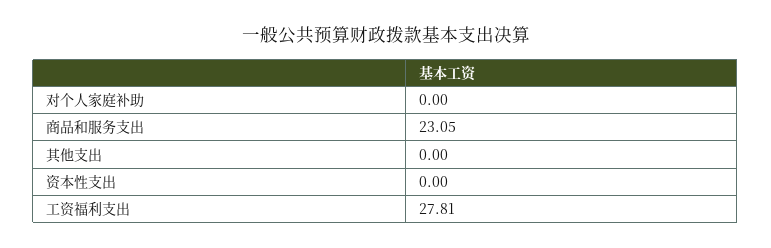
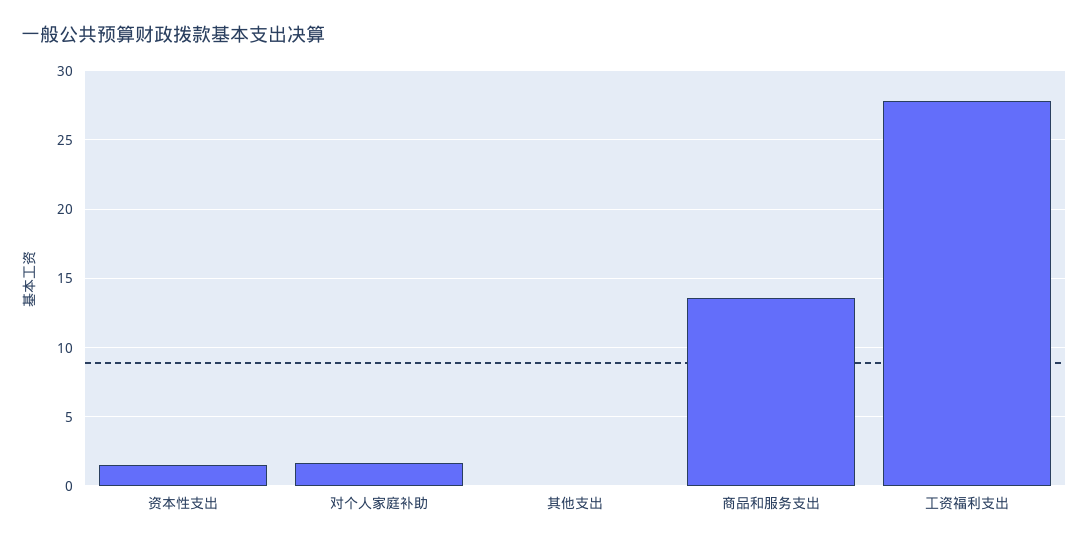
  {
-   "对个人家庭补助": 0,
+   "对个人家庭补助": 1.5,
-   "商品和服务支出": 23.05,
+   "商品和服务支出": 13.5,
    "其他支出": 0,
-   "资本性支出": 0,
+   "资本性支出": 1.5,
    "工资福利支出": 27.81
  }

